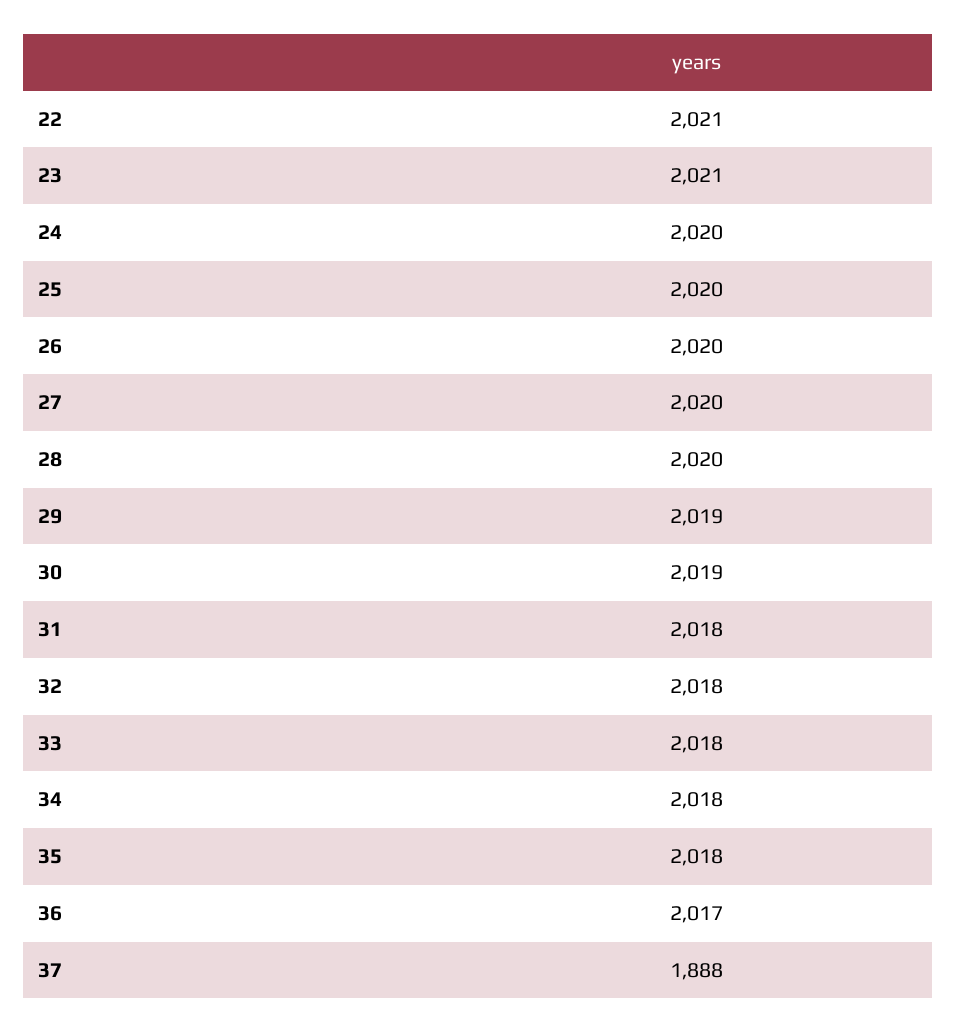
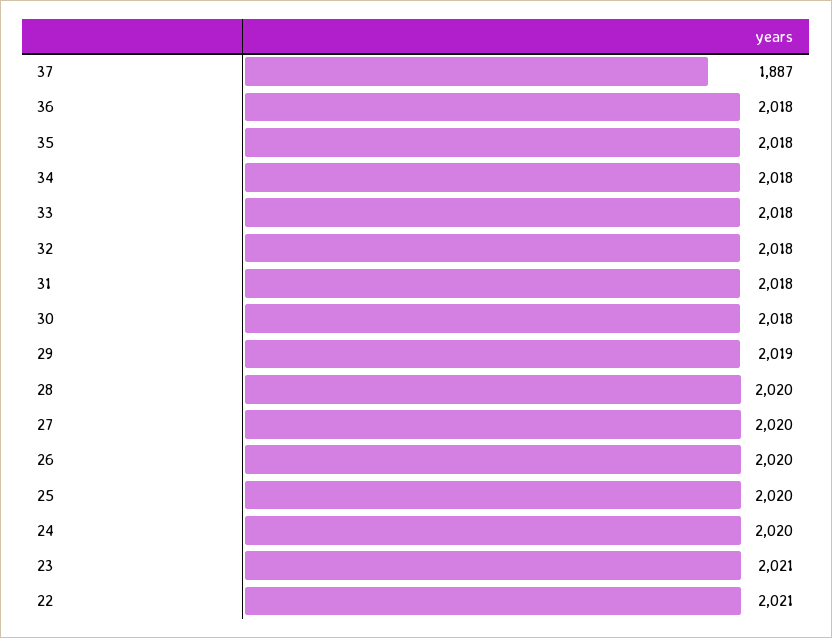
  {
    "22": 2021,
    "23": 2021,
    "24": 2020,
    "25": 2020,
    "26": 2020,
    "27": 2020,
    "28": 2020,
    "29": 2019,
-   "30": 2019,
+   "30": 2018,
    "31": 2018,
    "32": 2018,
    "33": 2018,
    "34": 2018,
    "35": 2018,
-   "36": 2017,
+   "36": 2018,
-   "37": 1888
+   "37": 1887
  }

